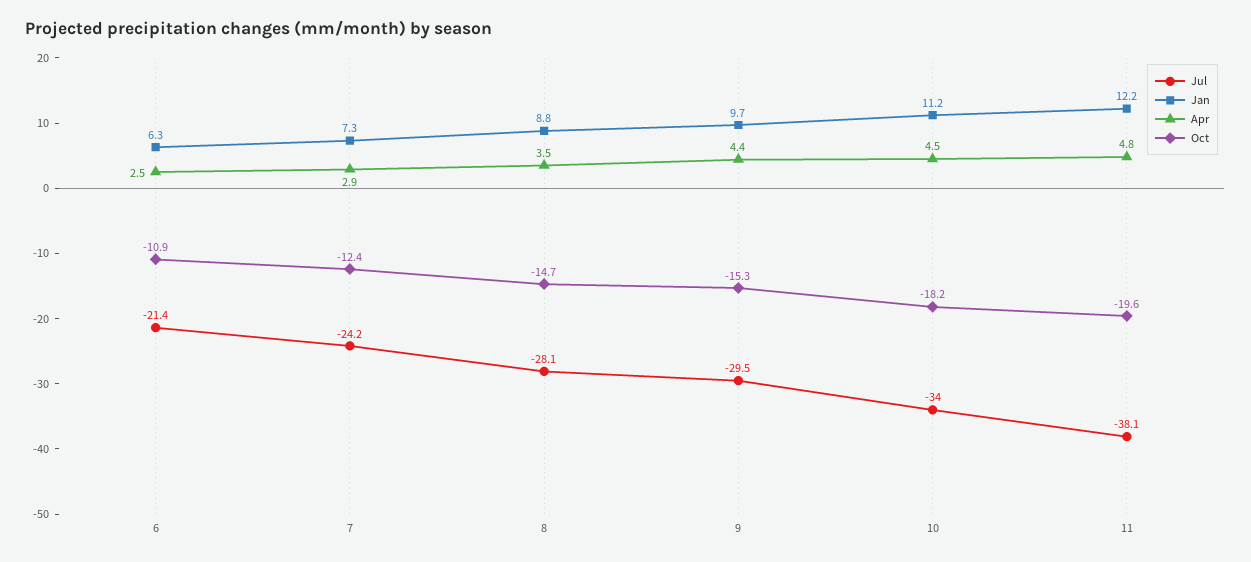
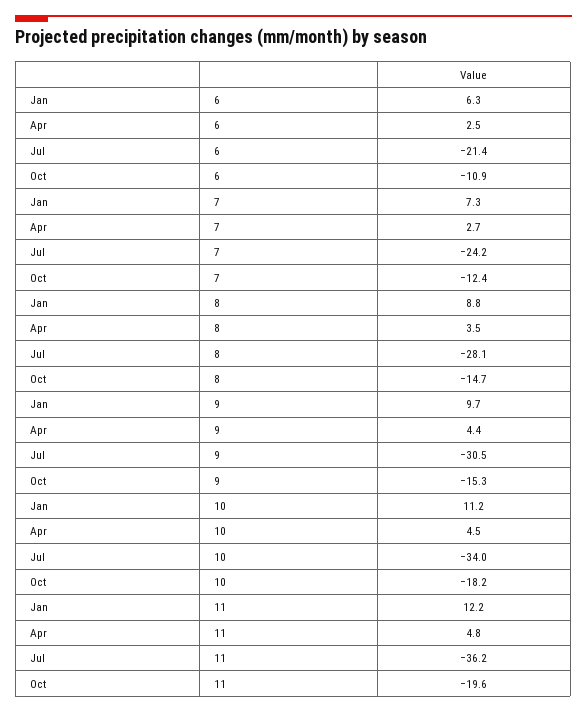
  {
    "Jul": {
      "6": -21.4,
      "7": -24.2,
      "8": -28.1,
-     "9": -29.5,
+     "9": -30.5,
      "10": -34,
-     "11": -38.1
+     "11": -36.2
    },
    "Jan": {
      "6": 6.3,
      "7": 7.3,
      "8": 8.8,
      "9": 9.7,
      "10": 11.2,
      "11": 12.2
    },
    "Apr": {
      "6": 2.5,
-     "7": 2.9,
+     "7": 2.7,
      "8": 3.5,
      "9": 4.4,
      "10": 4.5,
      "11": 4.8
    },
    "Oct": {
      "6": -10.9,
      "7": -12.4,
      "8": -14.7,
      "9": -15.3,
      "10": -18.2,
      "11": -19.6
    }
  }

